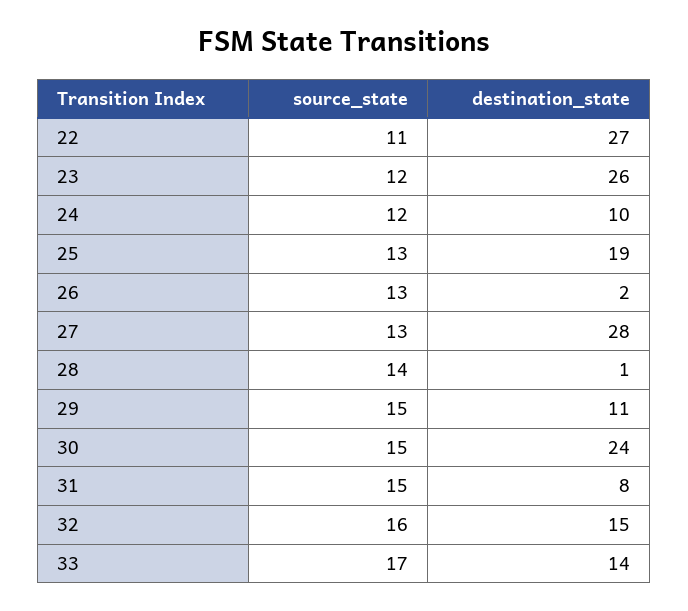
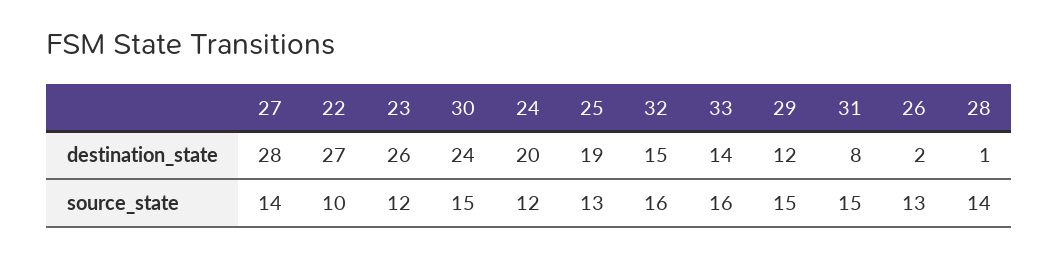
  {
    "source_state": {
-     "22": 11,
+     "22": 10,
      "23": 12,
      "24": 12,
      "25": 13,
      "26": 13,
-     "27": 13,
+     "27": 14,
      "28": 14,
      "29": 15,
      "30": 15,
      "31": 15,
      "32": 16,
-     "33": 17
+     "33": 16
    },
    "destination_state": {
      "22": 27,
      "23": 26,
-     "24": 10,
+     "24": 20,
      "25": 19,
      "26": 2,
      "27": 28,
      "28": 1,
-     "29": 11,
+     "29": 12,
      "30": 24,
      "31": 8,
      "32": 15,
      "33": 14
    }
  }

